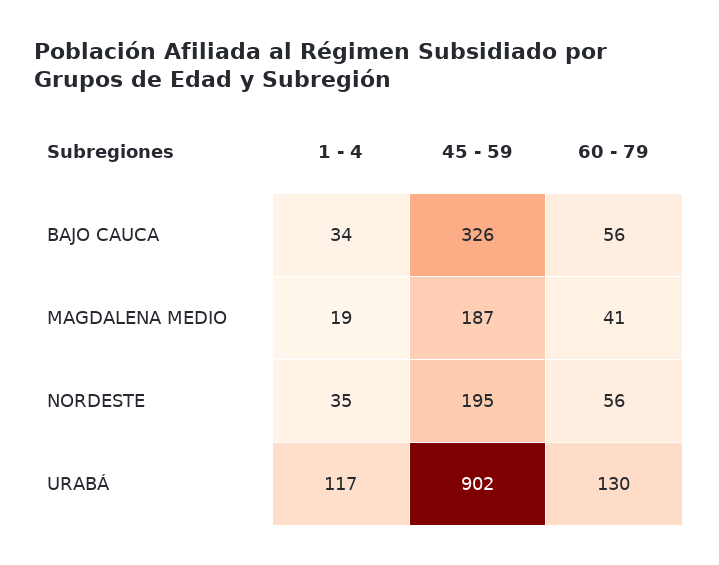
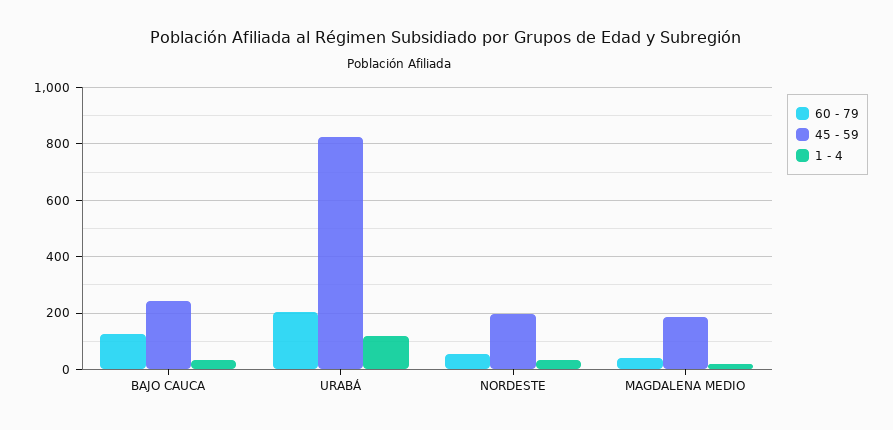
  {
    "1 - 4": {
      "BAJO CAUCA": 34,
      "MAGDALENA MEDIO": 19,
      "NORDESTE": 35,
      "URABÁ": 117
    },
    "45 - 59": {
-     "BAJO CAUCA": 326,
+     "BAJO CAUCA": 250,
      "MAGDALENA MEDIO": 187,
      "NORDESTE": 195,
-     "URABÁ": 902
+     "URABÁ": 825
    },
    "60 - 79": {
-     "BAJO CAUCA": 56,
+     "BAJO CAUCA": 125,
      "MAGDALENA MEDIO": 41,
      "NORDESTE": 56,
-     "URABÁ": 130
+     "URABÁ": 200
    }
  }

